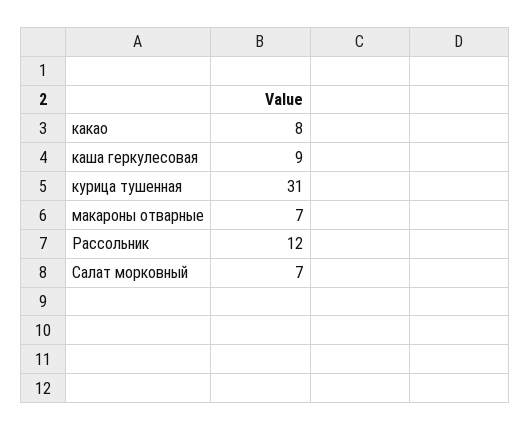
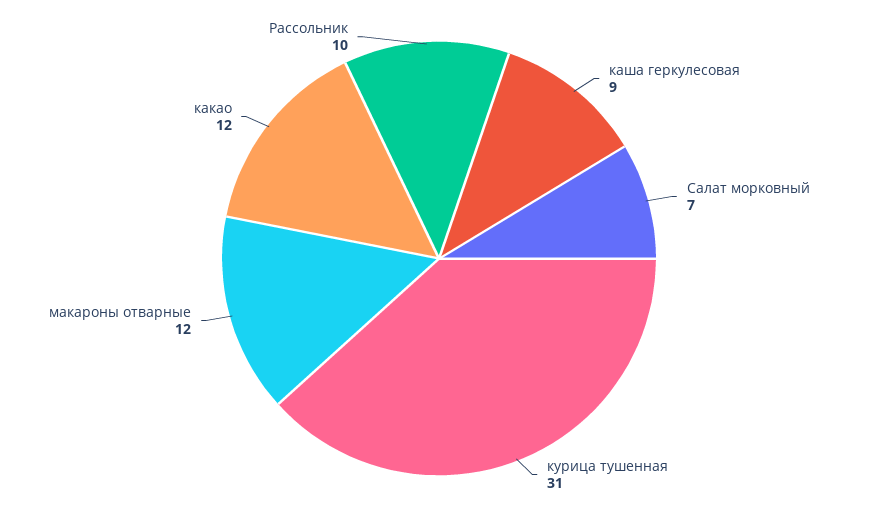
  {
-   "какао": 8,
+   "какао": 12,
    "каша геркулесовая": 9,
    "курица тушенная": 31,
-   "макароны отварные": 7,
+   "макароны отварные": 12,
-   "Рассольник": 12,
+   "Рассольник": 10,
    "Салат морковный": 7
  }

